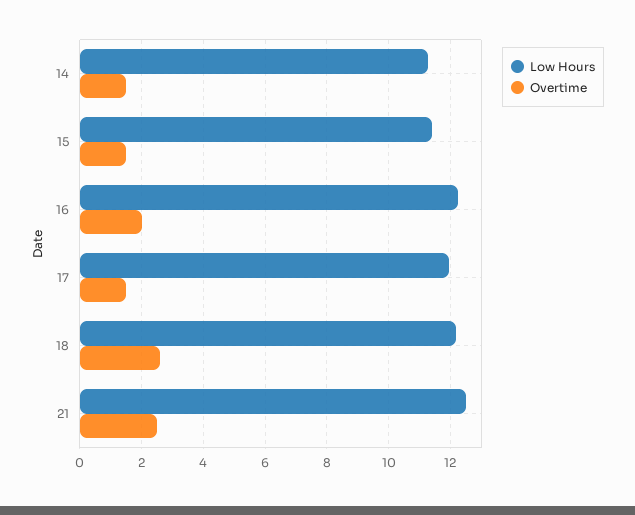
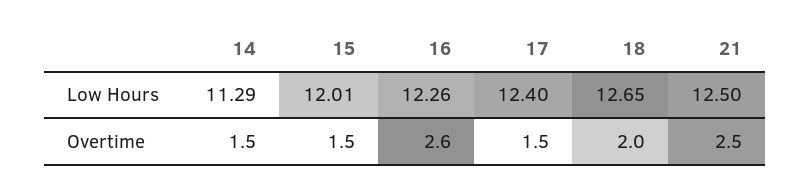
  {
    "Low Hours": {
      "14": 11.29,
-     "15": 11.4,
+     "15": 12.01,
      "16": 12.26,
-     "17": 12,
+     "17": 12.4,
-     "18": 12.2,
+     "18": 12.65,
      "21": 12.5
    },
    "Overtime": {
      "14": 1.5,
      "15": 1.5,
-     "16": 2,
+     "16": 2.6,
      "17": 1.5,
-     "18": 2.6,
+     "18": 2,
      "21": 2.5
    }
  }

